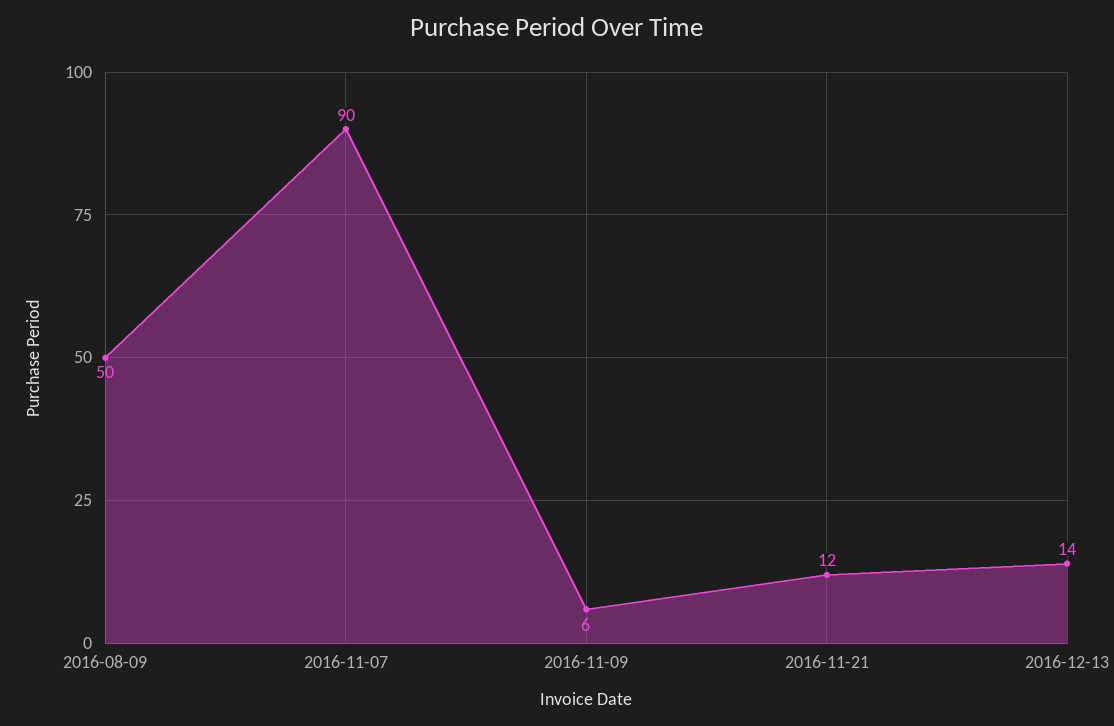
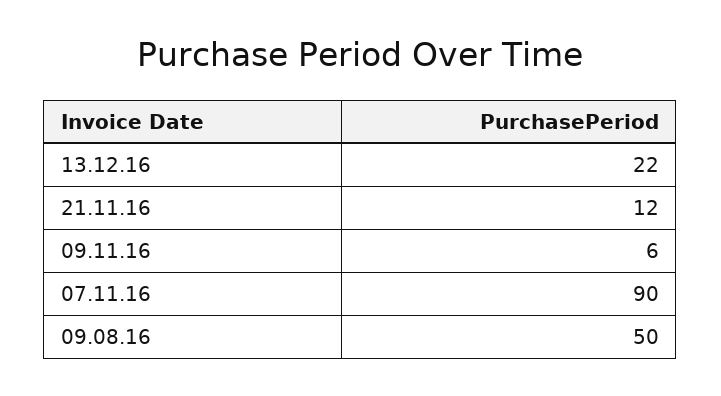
  {
    "2016-08-09": 50,
    "2016-11-07": 90,
    "2016-11-09": 6,
    "2016-11-21": 12,
-   "2016-12-13": 14
+   "2016-12-13": 22
  }

